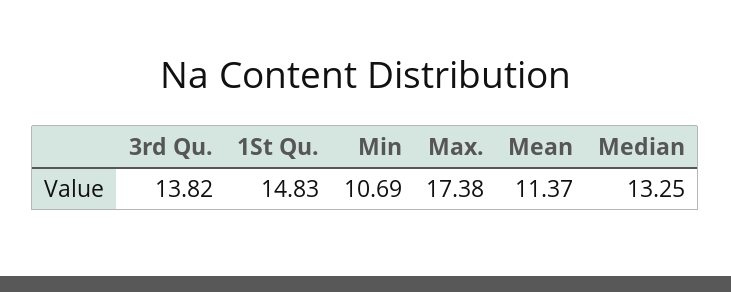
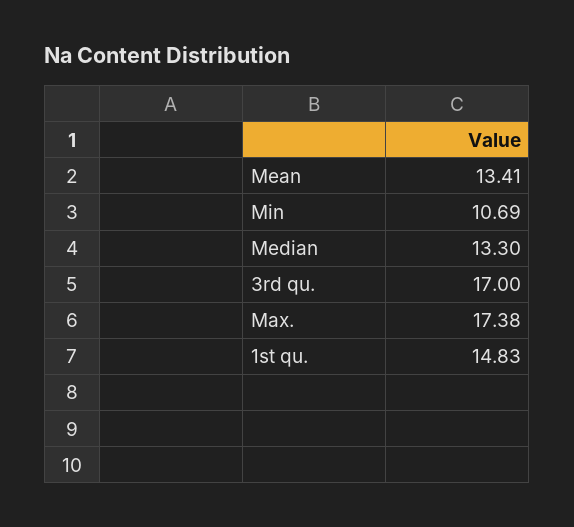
  {
-   "3rd Qu.": 13.82,
+   "3rd Qu.": 17,
    "1St Qu.": 14.83,
    "Min": 10.69,
    "Max.": 17.38,
-   "Mean": 11.37,
+   "Mean": 13.41,
-   "Median": 13.25
+   "Median": 13.3
  }

